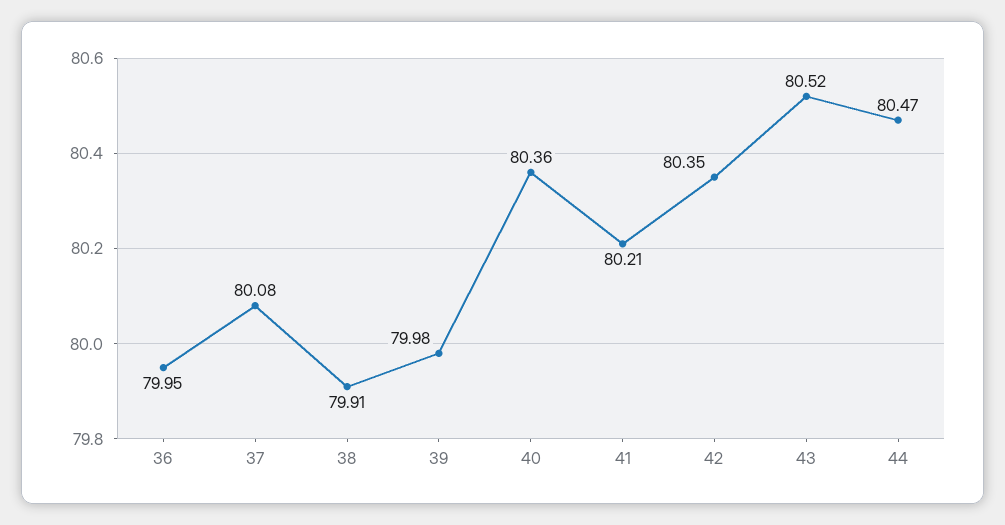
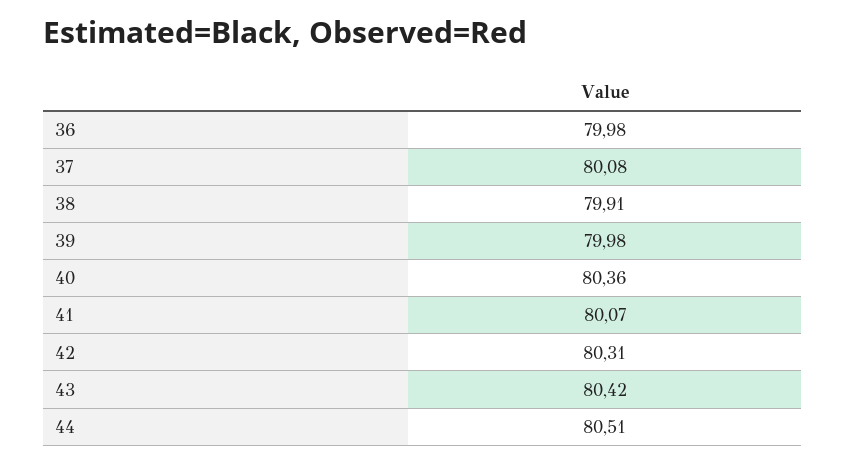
  {
-   "36": 79.95,
+   "36": 79.98,
    "37": 80.08,
    "38": 79.91,
    "39": 79.98,
    "40": 80.36,
-   "41": 80.21,
+   "41": 80.07,
-   "42": 80.35,
+   "42": 80.31,
-   "43": 80.52,
+   "43": 80.42,
-   "44": 80.47
+   "44": 80.51
  }

